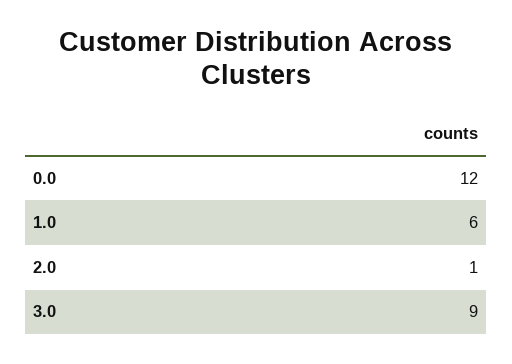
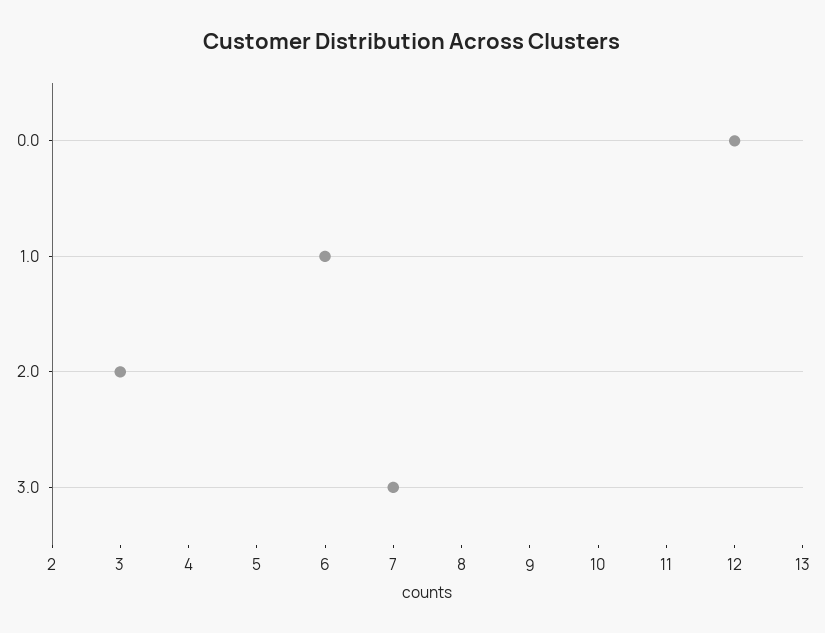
  {
    "0.0": 12,
    "1.0": 6,
-   "2.0": 1,
+   "2.0": 3,
-   "3.0": 9
+   "3.0": 7
  }

